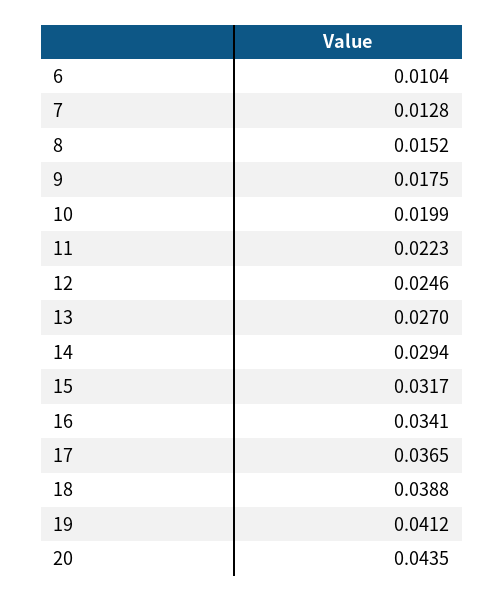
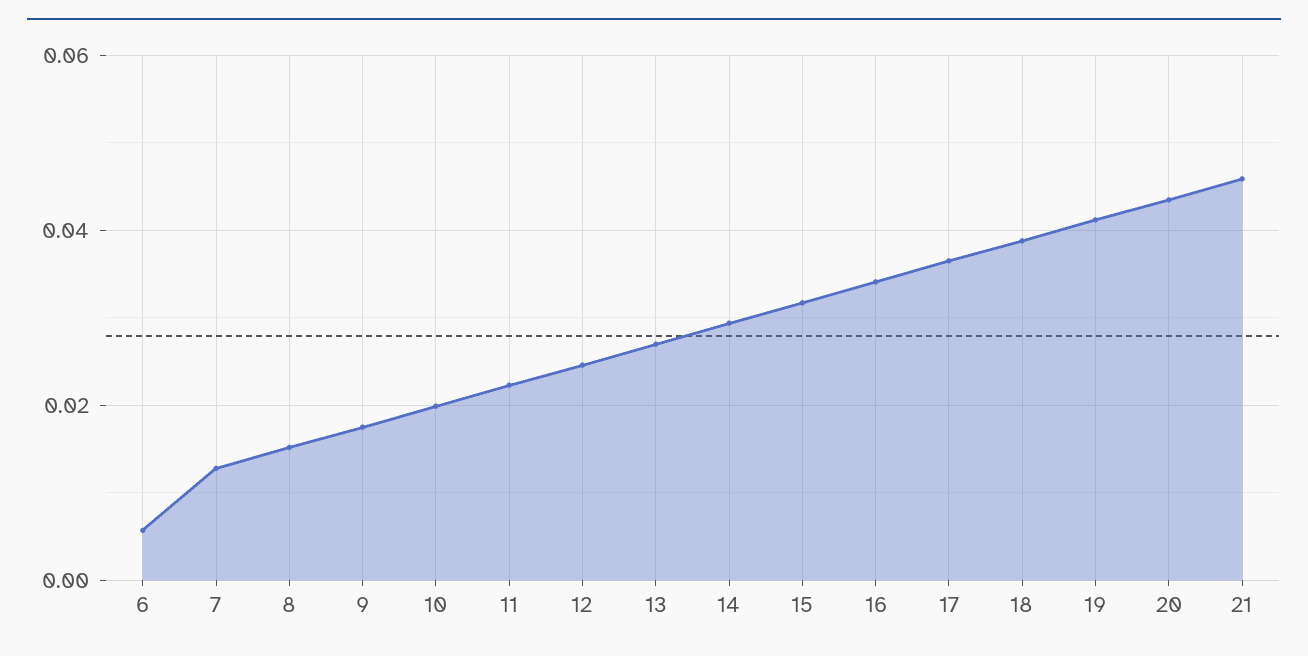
  {
-   "6": 0.0104,
+   "6": 0.006,
    "7": 0.0128,
    "8": 0.0152,
    "9": 0.0175,
    "10": 0.0199,
    "11": 0.0223,
    "12": 0.0246,
    "13": 0.027,
    "14": 0.0294,
    "15": 0.0317,
    "16": 0.0341,
    "17": 0.0365,
    "18": 0.0388,
    "19": 0.0412,
-   "20": 0.0435
+   "20": 0.0435,
+   "21": 0.046
  }

